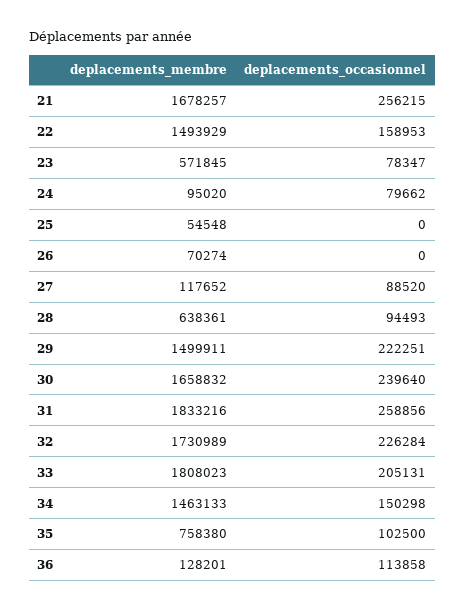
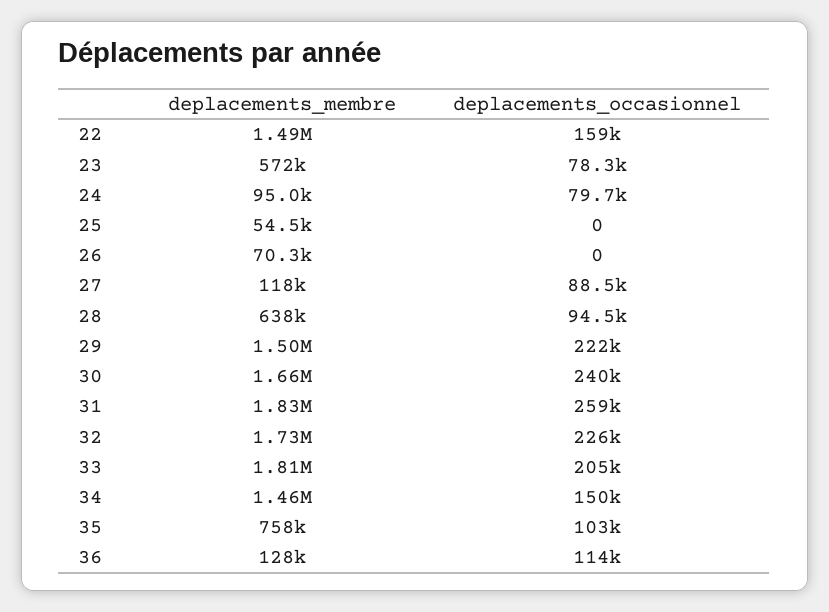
  {
    "deplacements_membre": {
-     "21": 1678257,
      "22": 1493929,
      "23": 571845,
      "24": 95020,
      "25": 54548,
      "26": 70274,
      "27": 117652,
      "28": 638361,
      "29": 1499911,
      "30": 1658832,
      "31": 1833216,
      "32": 1730989,
      "33": 1808023,
      "34": 1463133,
      "35": 758380,
      "36": 128201
    },
    "deplacements_occasionnel": {
-     "21": 256215,
      "22": 158953,
      "23": 78347,
      "24": 79662,
      "25": 0,
      "26": 0,
      "27": 88520,
      "28": 94493,
      "29": 222251,
      "30": 239640,
      "31": 258856,
      "32": 226284,
      "33": 205131,
      "34": 150298,
      "35": 102500,
      "36": 113858
    }
  }

